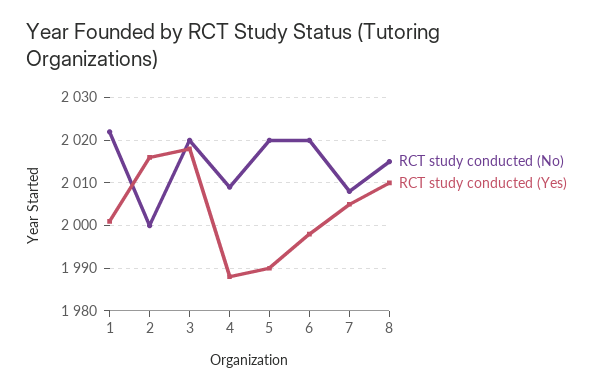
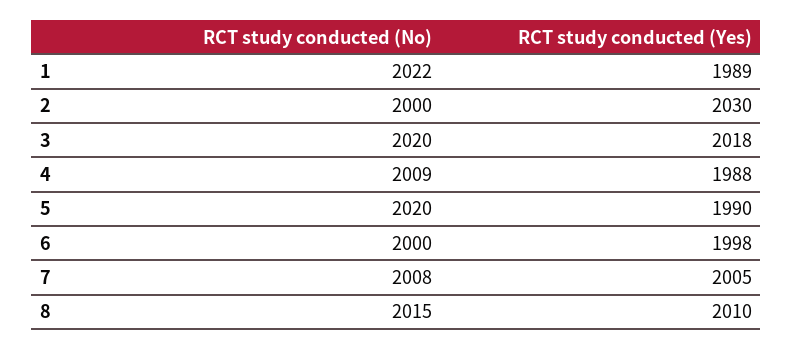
  {
    "RCT study conducted (No)": {
      "1": 2022,
      "2": 2000,
      "3": 2020,
      "4": 2009,
      "5": 2020,
-     "6": 2020,
+     "6": 2000,
      "7": 2008,
      "8": 2015
    },
    "RCT study conducted (Yes)": {
-     "1": 2000,
+     "1": 1989,
-     "2": 2015,
+     "2": 2030,
      "3": 2018,
      "4": 1988,
      "5": 1990,
      "6": 1998,
      "7": 2005,
      "8": 2010
    }
  }

